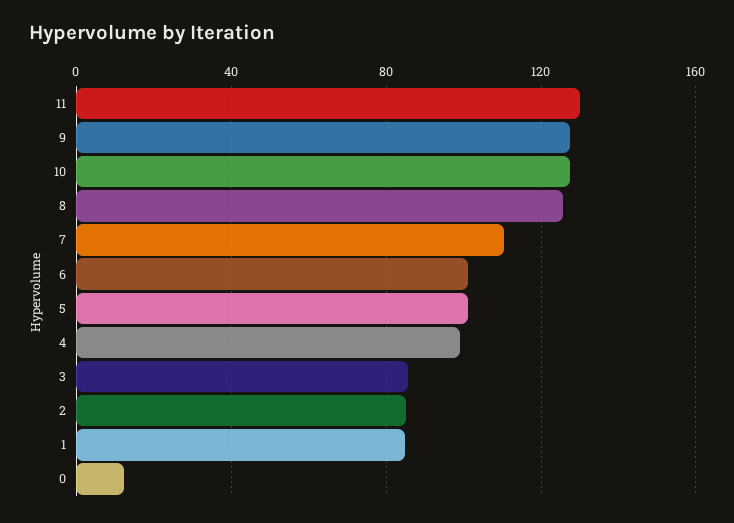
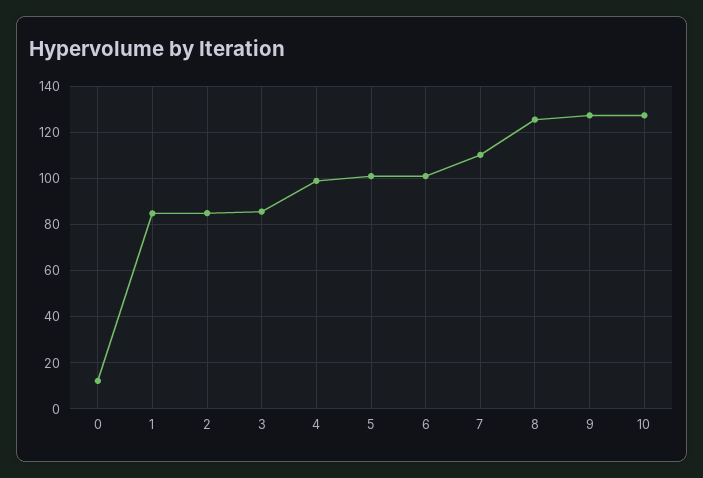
  {
-   "11": 130,
    "9": 130,
    "10": 130,
    "8": 125,
    "7": 110,
    "6": 100,
    "5": 100,
    "4": 100,
    "3": 85,
    "2": 85,
    "1": 85,
    "0": 10
  }

